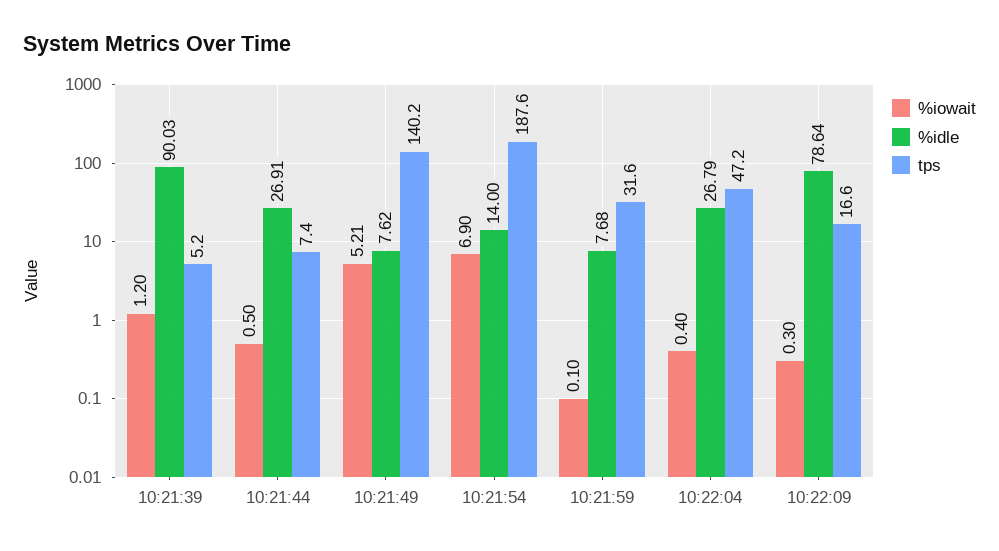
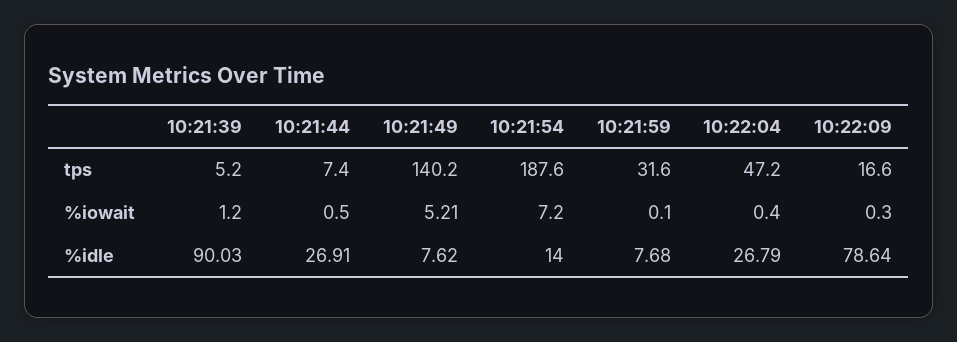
  {
    "%iowait": {
      "10:21:39": 1.2,
      "10:21:44": 0.5,
      "10:21:49": 5.21,
-     "10:21:54": 6.9,
+     "10:21:54": 7.2,
      "10:21:59": 0.1,
      "10:22:04": 0.4,
      "10:22:09": 0.3
    },
    "%idle": {
      "10:21:39": 90.03,
      "10:21:44": 26.91,
      "10:21:49": 7.62,
      "10:21:54": 14,
      "10:21:59": 7.68,
      "10:22:04": 26.79,
      "10:22:09": 78.64
    },
    "tps": {
      "10:21:39": 5.2,
      "10:21:44": 7.4,
      "10:21:49": 140.2,
      "10:21:54": 187.6,
      "10:21:59": 31.6,
      "10:22:04": 47.2,
      "10:22:09": 16.6
    }
  }

